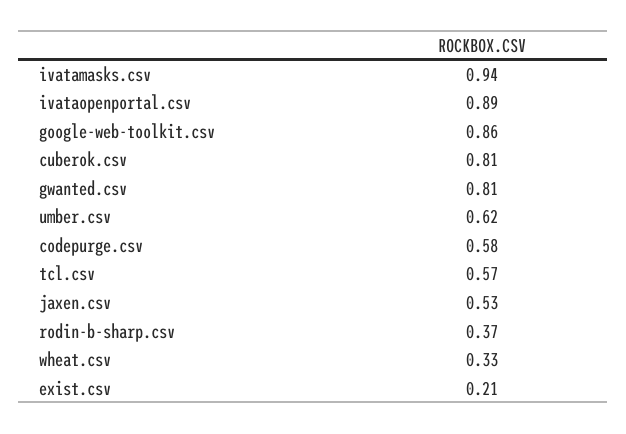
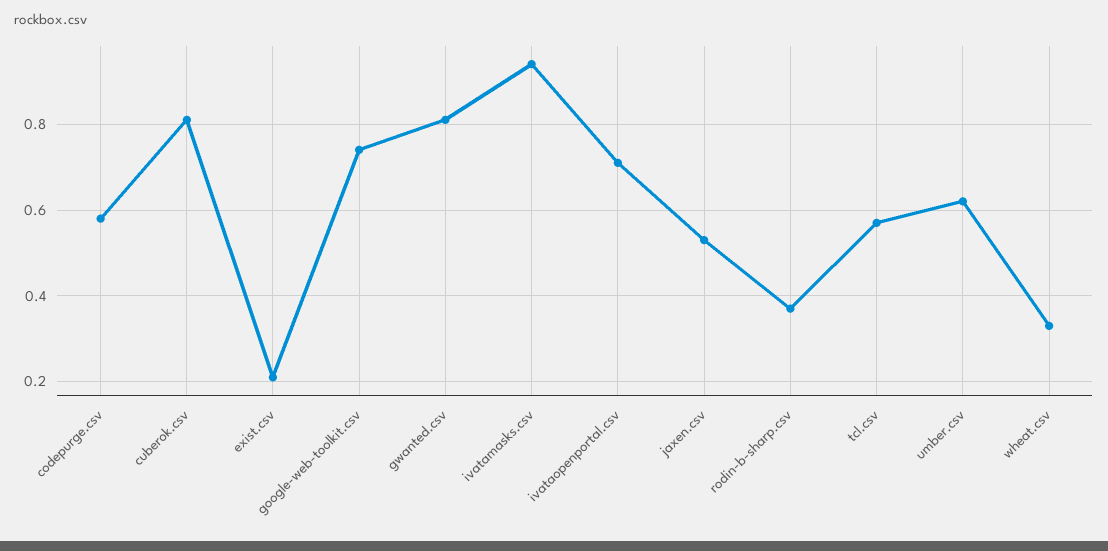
  {
    "ivatamasks.csv": 0.94,
-   "ivataopenportal.csv": 0.89,
+   "ivataopenportal.csv": 0.7,
-   "google-web-toolkit.csv": 0.86,
+   "google-web-toolkit.csv": 0.75,
    "cuberok.csv": 0.81,
    "gwanted.csv": 0.81,
    "umber.csv": 0.62,
    "codepurge.csv": 0.58,
    "tcl.csv": 0.57,
    "jaxen.csv": 0.53,
    "rodin-b-sharp.csv": 0.37,
    "wheat.csv": 0.33,
    "exist.csv": 0.21
  }

